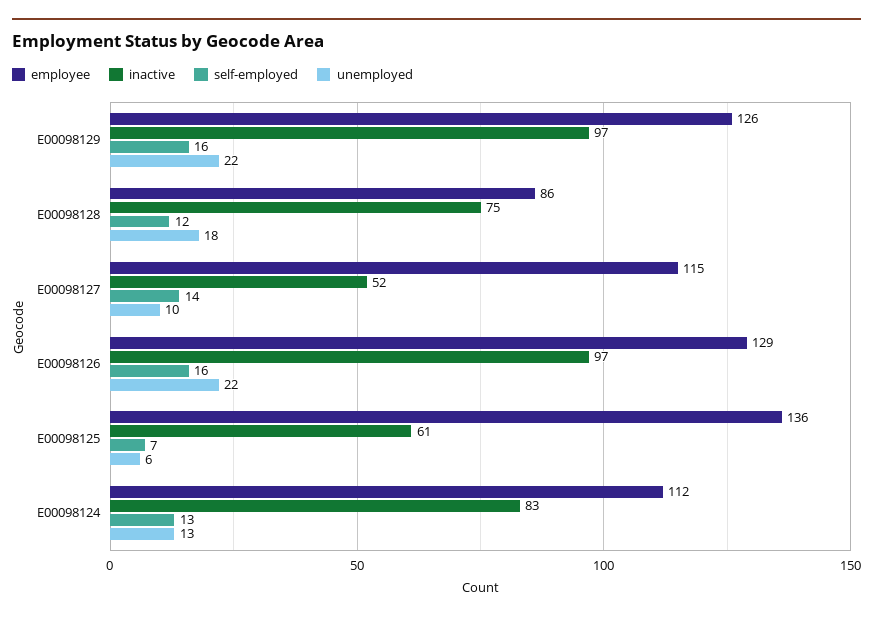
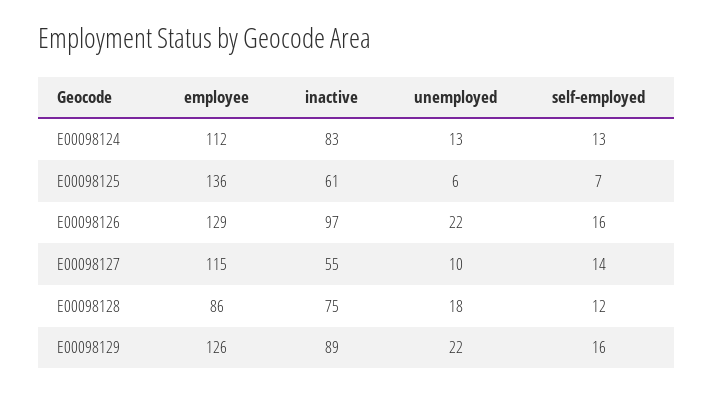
  {
    "employee": {
      "E00098129": 126,
      "E00098128": 86,
      "E00098127": 115,
      "E00098126": 129,
      "E00098125": 136,
      "E00098124": 112
    },
    "inactive": {
-     "E00098129": 97,
+     "E00098129": 89,
      "E00098128": 75,
-     "E00098127": 52,
+     "E00098127": 55,
      "E00098126": 97,
      "E00098125": 61,
      "E00098124": 83
    },
    "self-employed": {
      "E00098129": 16,
      "E00098128": 12,
      "E00098127": 14,
      "E00098126": 16,
      "E00098125": 7,
      "E00098124": 13
    },
    "unemployed": {
      "E00098129": 22,
      "E00098128": 18,
      "E00098127": 10,
      "E00098126": 22,
      "E00098125": 6,
      "E00098124": 13
    }
  }

